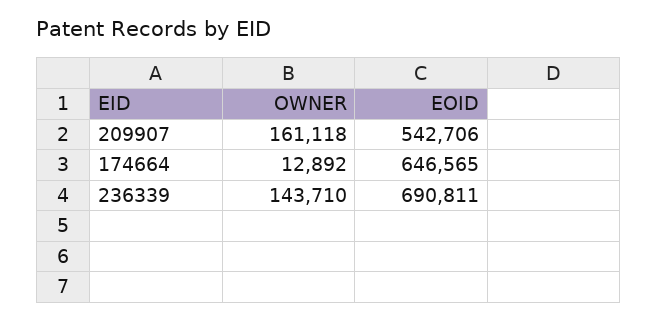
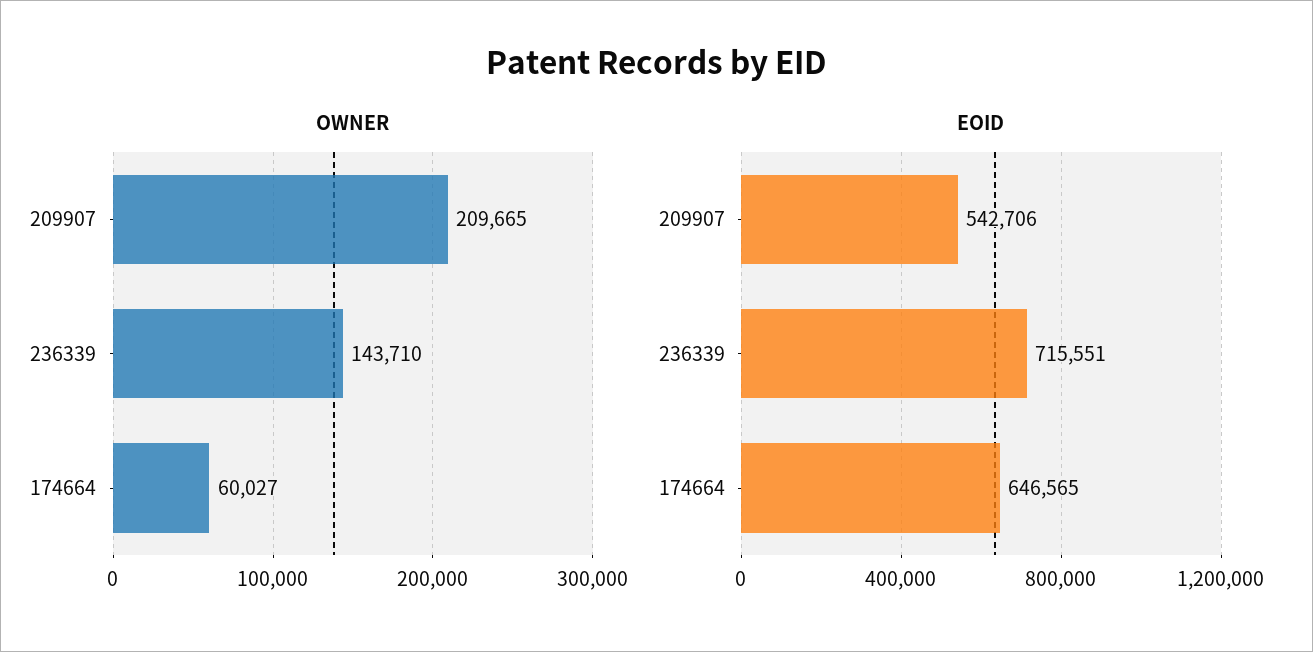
  {
    "OWNER": {
-     "209907": 161118,
+     "209907": 209665,
-     "174664": 12892,
+     "174664": 60027,
      "236339": 143710
    },
    "EOID": {
      "209907": 542706,
      "174664": 646565,
-     "236339": 690811
+     "236339": 715551
    }
  }

